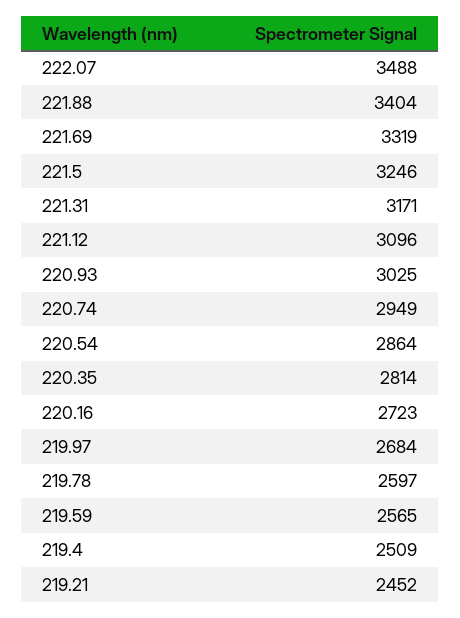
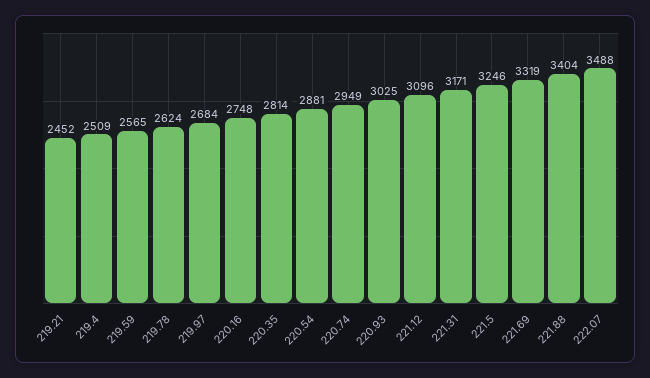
  {
    "222.07": 3488,
    "221.88": 3404,
    "221.69": 3319,
    "221.5": 3246,
    "221.31": 3171,
    "221.12": 3096,
    "220.93": 3025,
    "220.74": 2949,
-   "220.54": 2864,
+   "220.54": 2881,
    "220.35": 2814,
-   "220.16": 2723,
+   "220.16": 2748,
    "219.97": 2684,
-   "219.78": 2597,
+   "219.78": 2624,
    "219.59": 2565,
    "219.4": 2509,
    "219.21": 2452
  }

